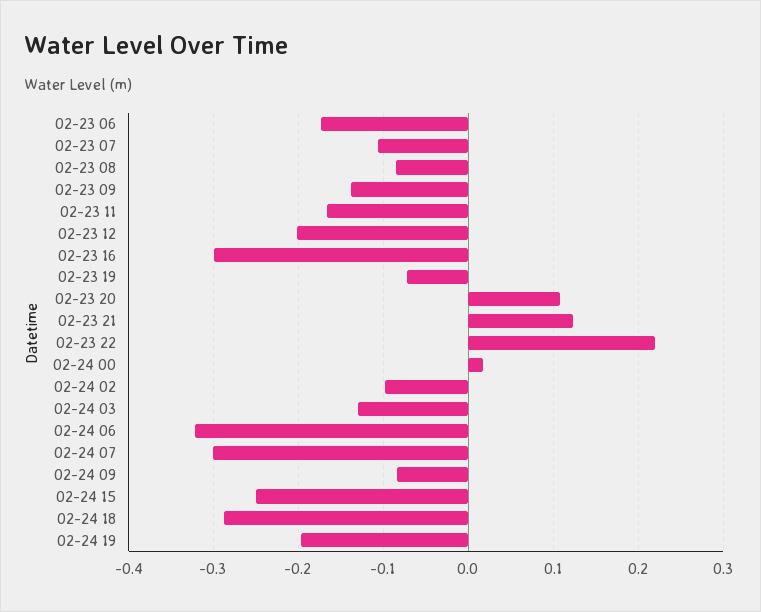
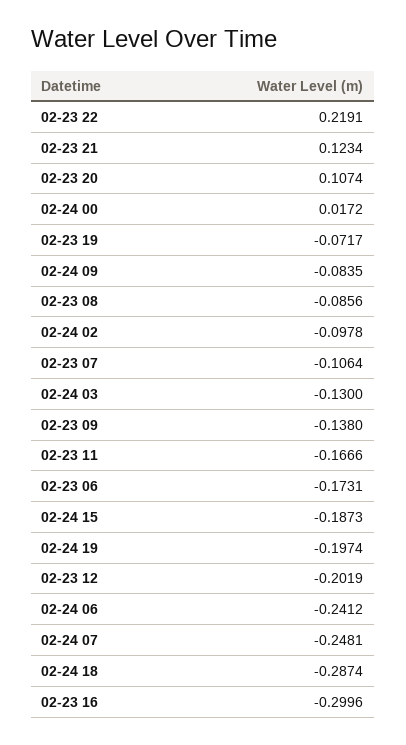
  {
    "02-23 06": -0.1731,
    "02-23 07": -0.1064,
    "02-23 08": -0.0856,
    "02-23 09": -0.138,
    "02-23 11": -0.1666,
    "02-23 12": -0.2019,
    "02-23 16": -0.2996,
    "02-23 19": -0.0717,
    "02-23 20": 0.1074,
    "02-23 21": 0.1234,
    "02-23 22": 0.2191,
    "02-24 00": 0.0172,
    "02-24 02": -0.0978,
    "02-24 03": -0.13,
-   "02-24 06": -0.32,
+   "02-24 06": -0.2412,
-   "02-24 07": -0.3,
+   "02-24 07": -0.2481,
    "02-24 09": -0.0835,
-   "02-24 15": -0.25,
+   "02-24 15": -0.1873,
    "02-24 18": -0.2874,
    "02-24 19": -0.1974
  }

